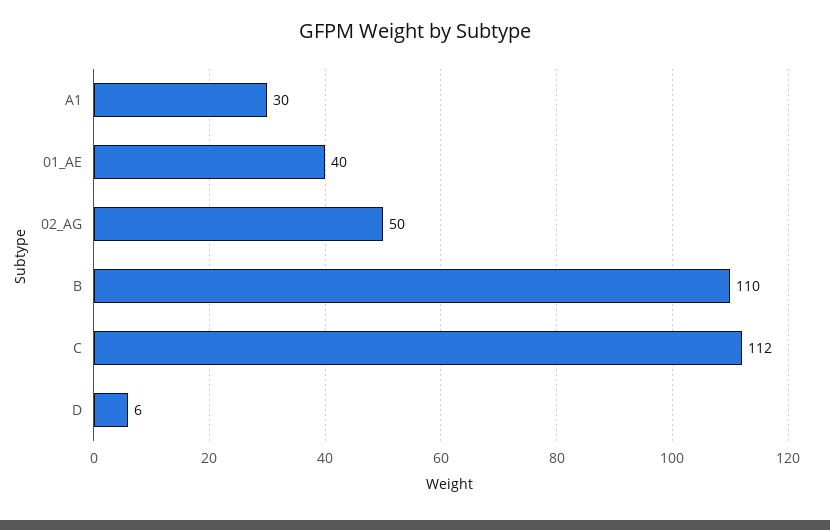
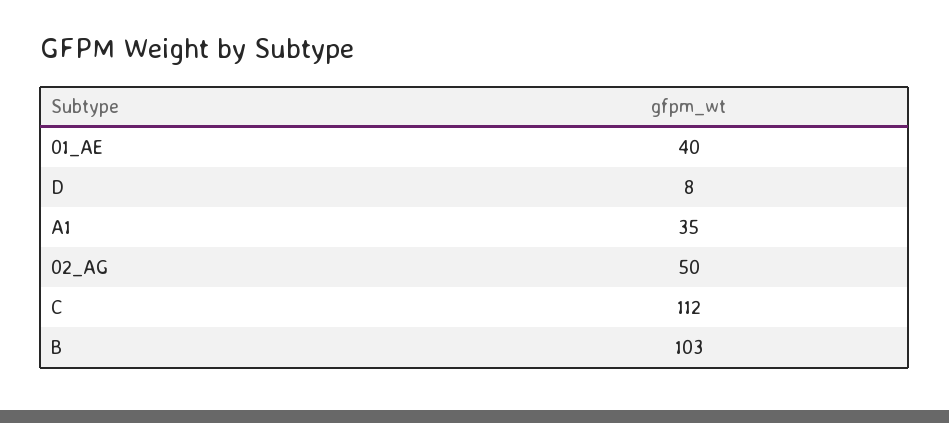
  {
-   "A1": 30,
+   "A1": 35,
    "01_AE": 40,
    "02_AG": 50,
-   "B": 110,
+   "B": 103,
    "C": 112,
-   "D": 6
+   "D": 8
  }

